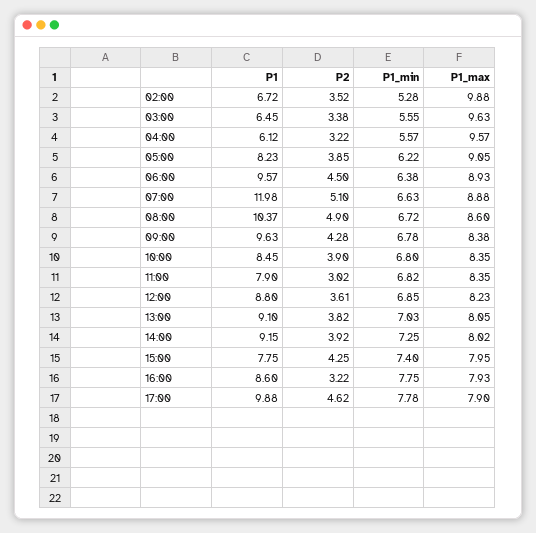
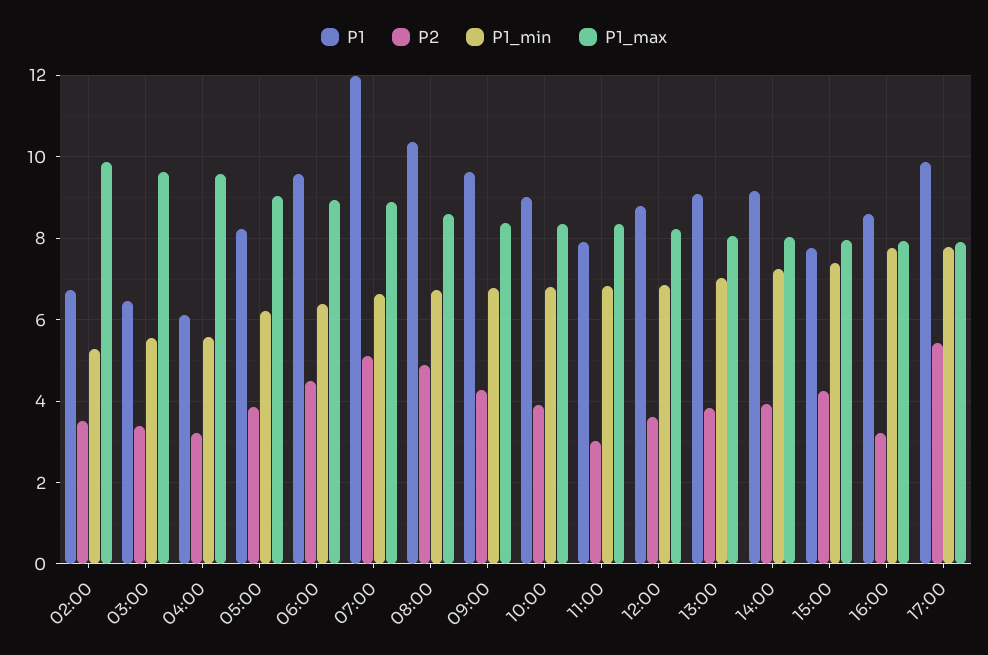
  {
    "P1": {
      "02:00": 6.72,
      "03:00": 6.45,
      "04:00": 6.12,
      "05:00": 8.23,
      "06:00": 9.57,
      "07:00": 11.98,
      "08:00": 10.37,
      "09:00": 9.63,
-     "10:00": 8.45,
+     "10:00": 9,
      "11:00": 7.9,
      "12:00": 8.8,
      "13:00": 9.1,
      "14:00": 9.15,
      "15:00": 7.75,
      "16:00": 8.6,
      "17:00": 9.88
    },
    "P2": {
      "02:00": 3.52,
      "03:00": 3.38,
      "04:00": 3.22,
      "05:00": 3.85,
      "06:00": 4.5,
      "07:00": 5.1,
      "08:00": 4.9,
      "09:00": 4.28,
      "10:00": 3.9,
      "11:00": 3.02,
      "12:00": 3.61,
      "13:00": 3.82,
      "14:00": 3.92,
      "15:00": 4.25,
      "16:00": 3.22,
-     "17:00": 4.62
+     "17:00": 5.4
    },
    "P1_min": {
      "02:00": 5.28,
      "03:00": 5.55,
      "04:00": 5.57,
      "05:00": 6.22,
      "06:00": 6.38,
      "07:00": 6.63,
      "08:00": 6.72,
      "09:00": 6.78,
      "10:00": 6.8,
      "11:00": 6.82,
      "12:00": 6.85,
      "13:00": 7.03,
      "14:00": 7.25,
      "15:00": 7.4,
      "16:00": 7.75,
      "17:00": 7.78
    },
    "P1_max": {
      "02:00": 9.88,
      "03:00": 9.63,
      "04:00": 9.57,
      "05:00": 9.05,
      "06:00": 8.93,
      "07:00": 8.88,
      "08:00": 8.6,
      "09:00": 8.38,
      "10:00": 8.35,
      "11:00": 8.35,
      "12:00": 8.23,
      "13:00": 8.05,
      "14:00": 8.02,
      "15:00": 7.95,
      "16:00": 7.93,
      "17:00": 7.9
    }
  }

